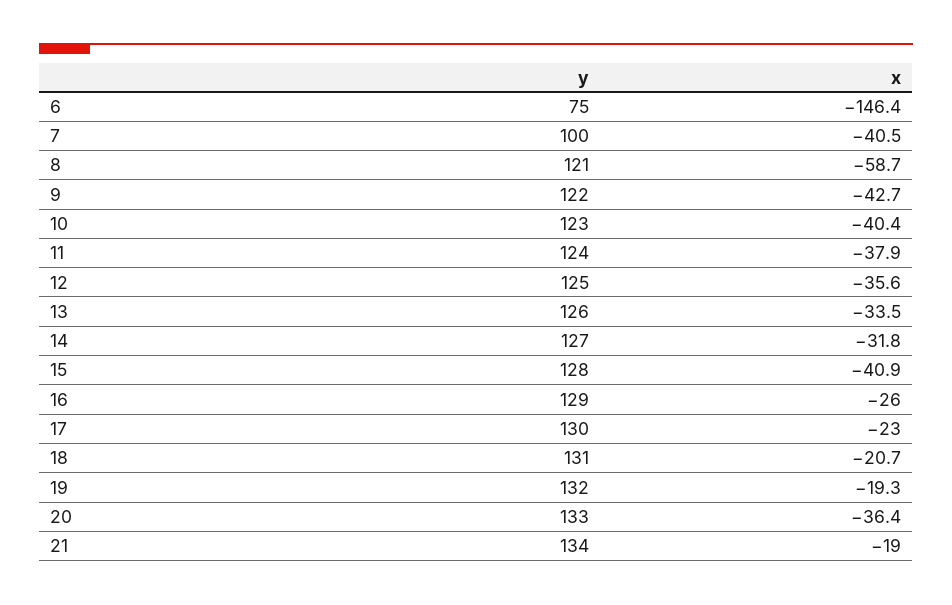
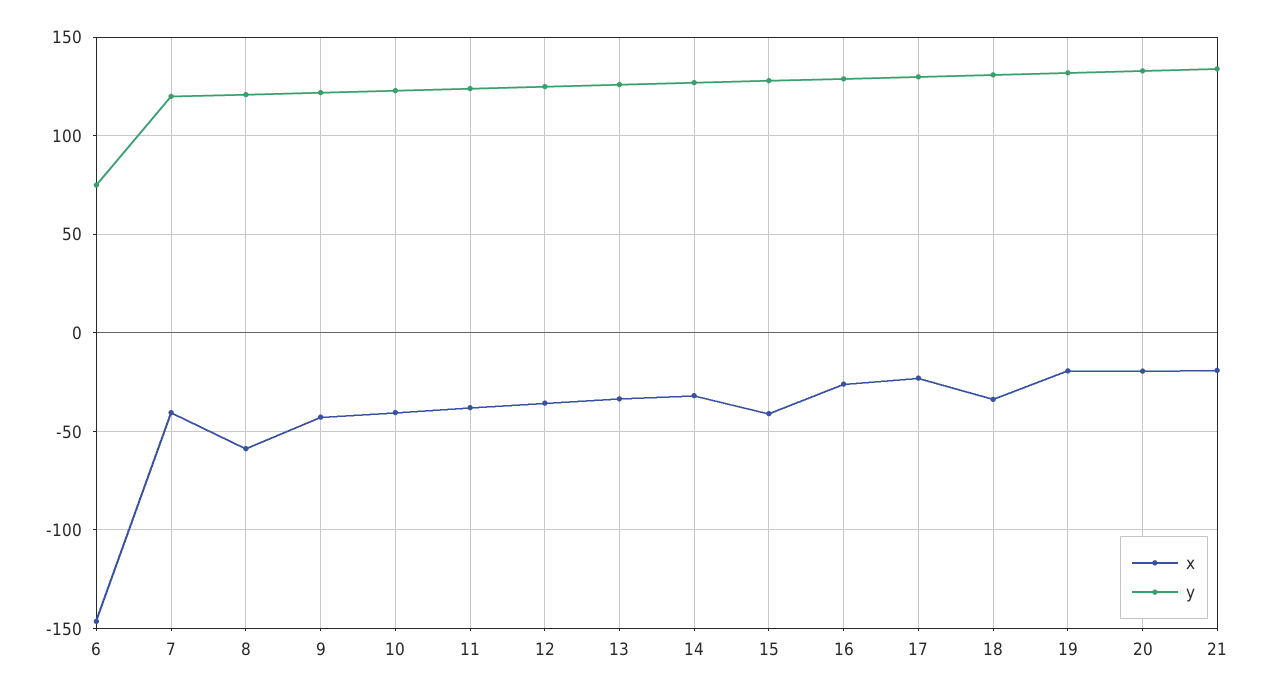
  {
    "y": {
      "6": 75,
-     "7": 100,
+     "7": 120,
      "8": 121,
      "9": 122,
      "10": 123,
      "11": 124,
      "12": 125,
      "13": 126,
      "14": 127,
      "15": 128,
      "16": 129,
      "17": 130,
      "18": 131,
      "19": 132,
      "20": 133,
      "21": 134
    },
    "x": {
      "6": -146.4,
      "7": -40.5,
      "8": -58.7,
      "9": -42.7,
      "10": -40.4,
      "11": -37.9,
      "12": -35.6,
      "13": -33.5,
      "14": -31.8,
      "15": -40.9,
      "16": -26,
      "17": -23,
-     "18": -20.7,
+     "18": -35,
      "19": -19.3,
-     "20": -36.4,
+     "20": -20,
      "21": -19
    }
  }

